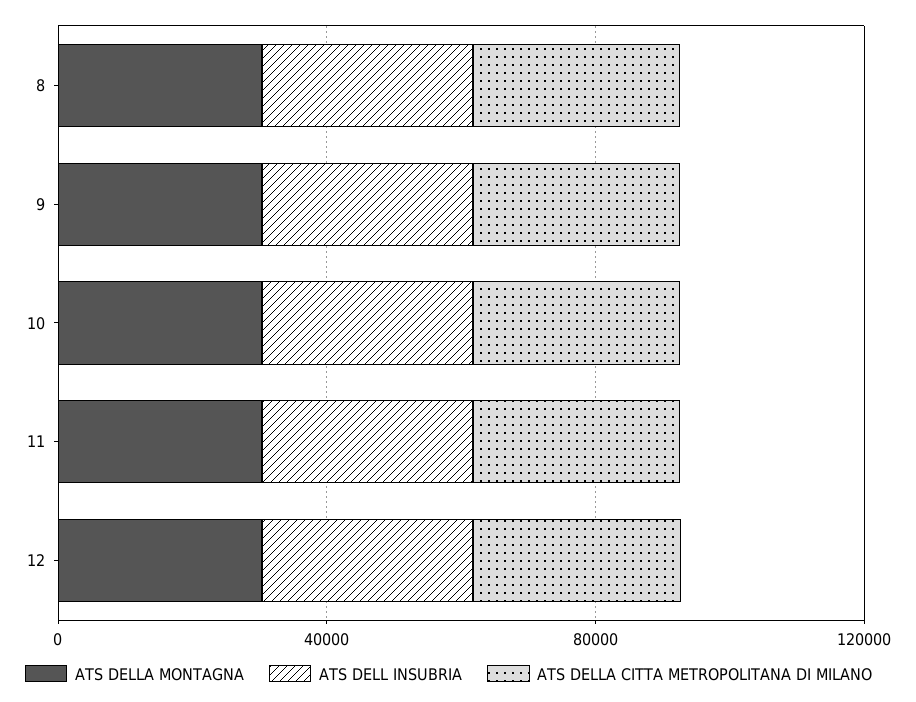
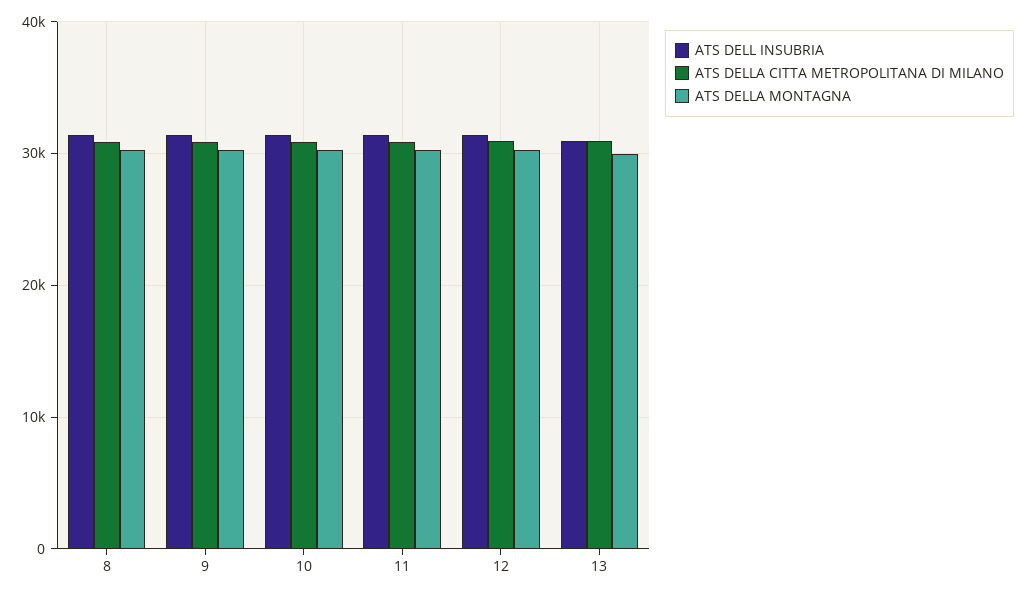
  {
    "ATS DELLA MONTAGNA": {
      "8": 30000,
      "9": 30000,
      "10": 30000,
      "11": 30000,
-     "12": 30000
+     "12": 30000,
+     "13": 30000
    },
    "ATS DELL INSUBRIA": {
      "8": 31000,
      "9": 31000,
      "10": 31000,
      "11": 31000,
-     "12": 31000
+     "12": 31000,
+     "13": 31000
    },
    "ATS DELLA CITTA METROPOLITANA DI MILANO": {
      "8": 31000,
      "9": 31000,
      "10": 31000,
      "11": 31000,
-     "12": 31000
+     "12": 31000,
+     "13": 31000
    }
  }

